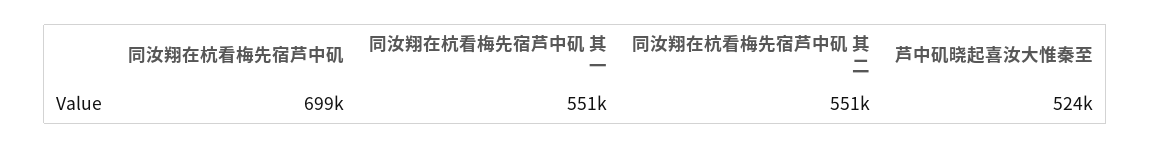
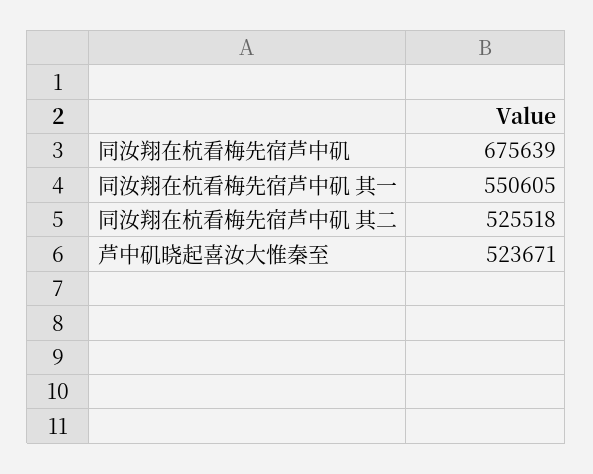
  {
-   "同汝翔在杭看梅先宿芦中矶": 699000,
+   "同汝翔在杭看梅先宿芦中矶": 675639,
    "同汝翔在杭看梅先宿芦中矶 其一": 550605,
-   "同汝翔在杭看梅先宿芦中矶 其二": 551000,
+   "同汝翔在杭看梅先宿芦中矶 其二": 525518,
    "芦中矶晓起喜汝大惟秦至": 523671
  }

